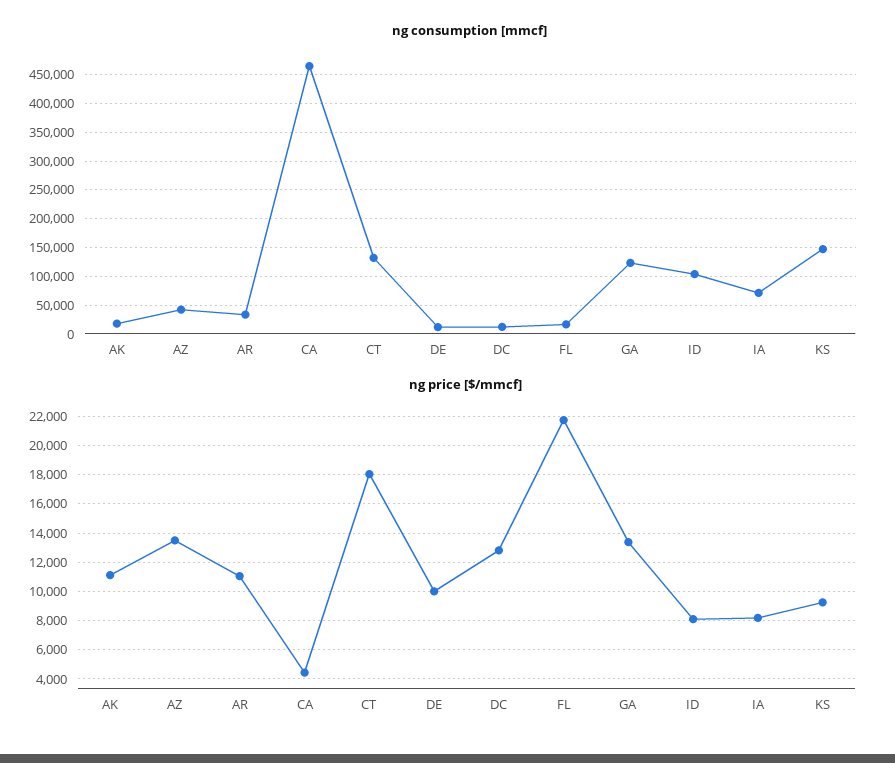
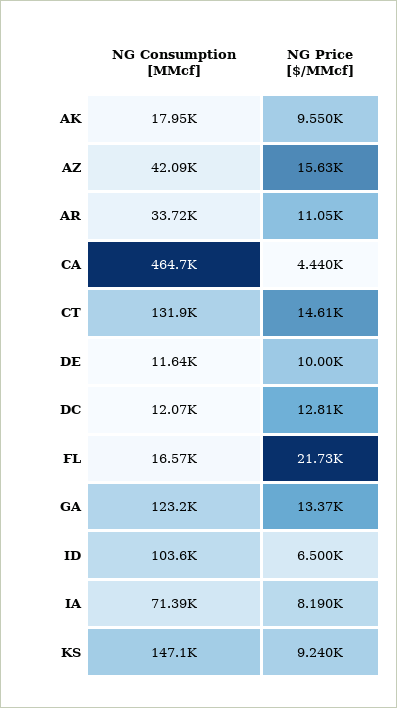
  {
    "ng consumption [mmcf]": {
      "AK": 17950,
      "AZ": 42090,
      "AR": 33720,
      "CA": 464700,
      "CT": 131900,
      "DE": 11640,
      "DC": 12070,
      "FL": 16570,
      "GA": 123200,
      "ID": 103600,
      "IA": 71390,
      "KS": 147100
    },
    "ng price [$/mmcf]": {
-     "AK": 11000,
+     "AK": 9550,
-     "AZ": 13500,
+     "AZ": 15630,
      "AR": 11050,
      "CA": 4440,
-     "CT": 18000,
+     "CT": 14610,
      "DE": 10000,
      "DC": 12810,
      "FL": 21730,
      "GA": 13370,
-     "ID": 8000,
+     "ID": 6500,
      "IA": 8190,
      "KS": 9240
    }
  }

